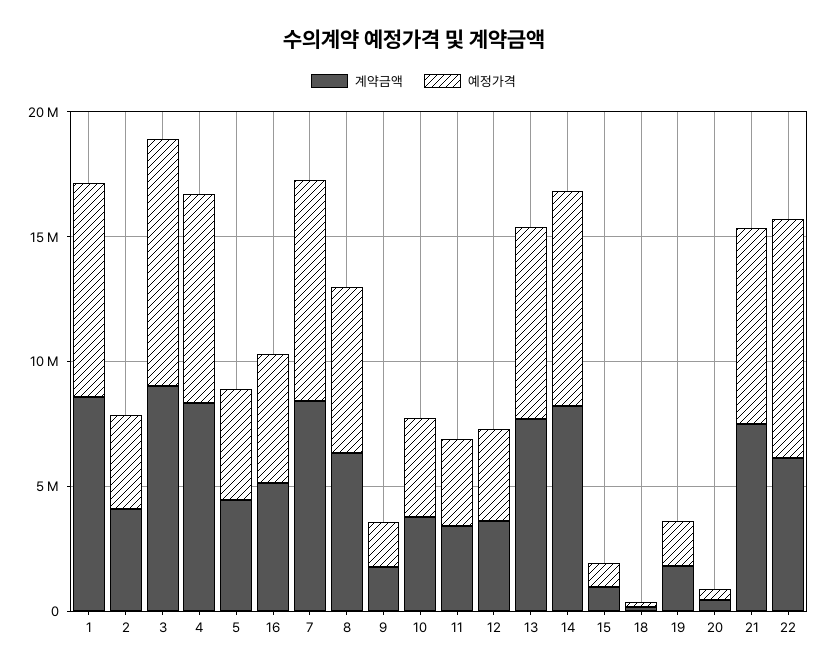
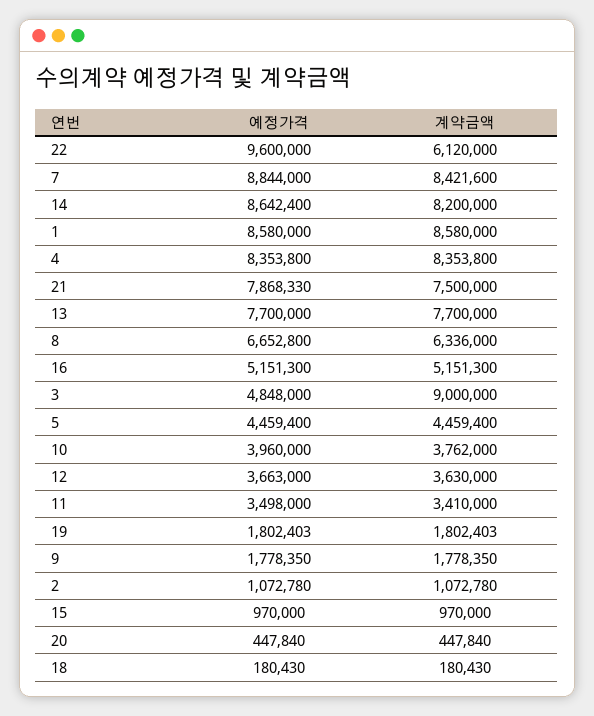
  {
    "계약금액": {
      "1": 8580000,
-     "2": 4000000,
+     "2": 1072780,
      "3": 9000000,
      "4": 8353800,
      "5": 4459400,
      "16": 5151300,
      "7": 8421600,
      "8": 6336000,
      "9": 1778350,
      "10": 3762000,
      "11": 3410000,
      "12": 3630000,
      "13": 7700000,
      "14": 8200000,
      "15": 970000,
      "18": 180430,
      "19": 1802403,
      "20": 447840,
      "21": 7500000,
      "22": 6120000
    },
    "예정가격": {
      "1": 8580000,
-     "2": 4000000,
+     "2": 1072780,
-     "3": 10000000,
+     "3": 4848000,
      "4": 8353800,
      "5": 4459400,
      "16": 5151300,
      "7": 8844000,
      "8": 6652800,
      "9": 1778350,
      "10": 3960000,
      "11": 3498000,
      "12": 3663000,
      "13": 7700000,
      "14": 8642400,
      "15": 970000,
      "18": 180430,
      "19": 1802403,
      "20": 447840,
      "21": 7868330,
      "22": 9600000
    }
  }

